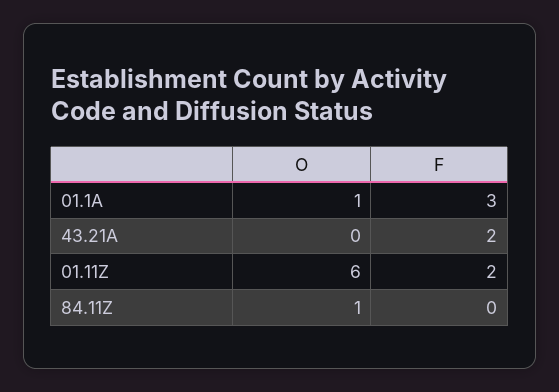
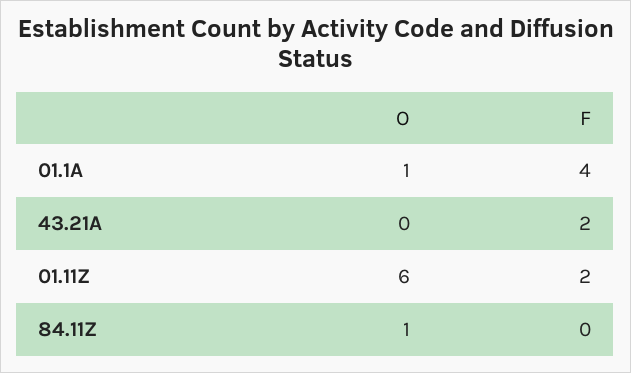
  {
    "O": {
      "01.1A": 1,
      "43.21A": 0,
      "01.11Z": 6,
      "84.11Z": 1
    },
    "F": {
-     "01.1A": 3,
+     "01.1A": 4,
      "43.21A": 2,
      "01.11Z": 2,
      "84.11Z": 0
    }
  }

